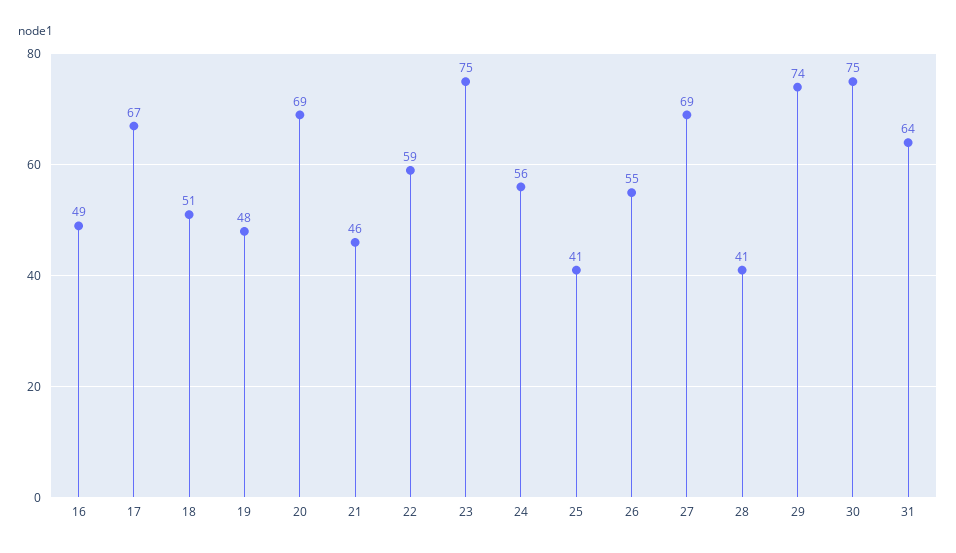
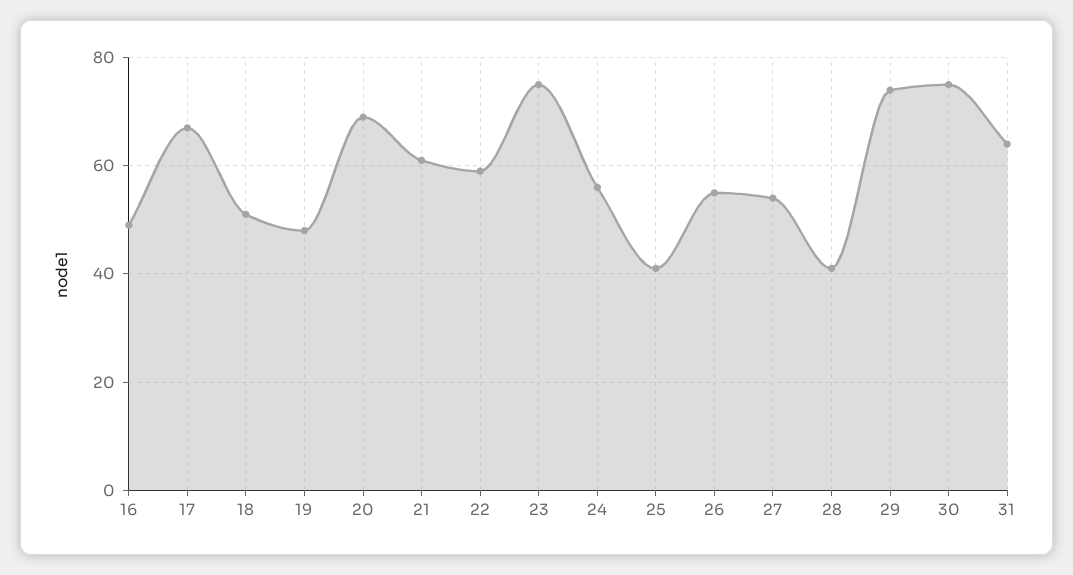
  {
    "16": 49,
    "17": 67,
    "18": 51,
    "19": 48,
    "20": 69,
-   "21": 46,
+   "21": 60,
    "22": 59,
    "23": 75,
    "24": 56,
    "25": 41,
    "26": 55,
-   "27": 69,
+   "27": 55,
    "28": 41,
    "29": 74,
    "30": 75,
    "31": 64
  }

